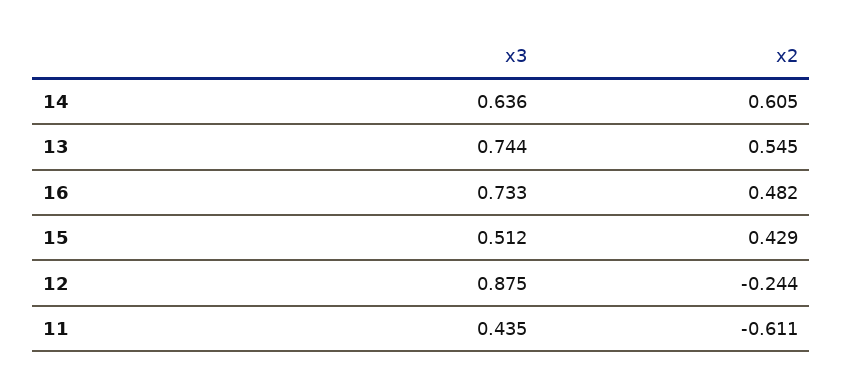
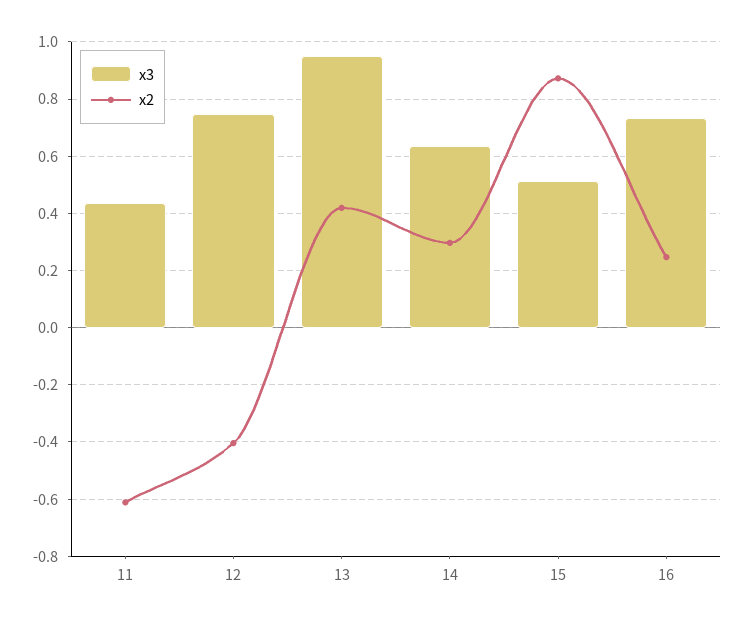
  {
    "x3": {
      "14": 0.636,
-     "13": 0.744,
+     "13": 0.95,
      "16": 0.733,
      "15": 0.512,
-     "12": 0.875,
+     "12": 0.75,
      "11": 0.435
    },
    "x2": {
-     "14": 0.605,
+     "14": 0.3,
-     "13": 0.545,
+     "13": 0.425,
-     "16": 0.482,
+     "16": 0.25,
-     "15": 0.429,
+     "15": 0.875,
-     "12": -0.244,
+     "12": -0.4,
      "11": -0.611
    }
  }

